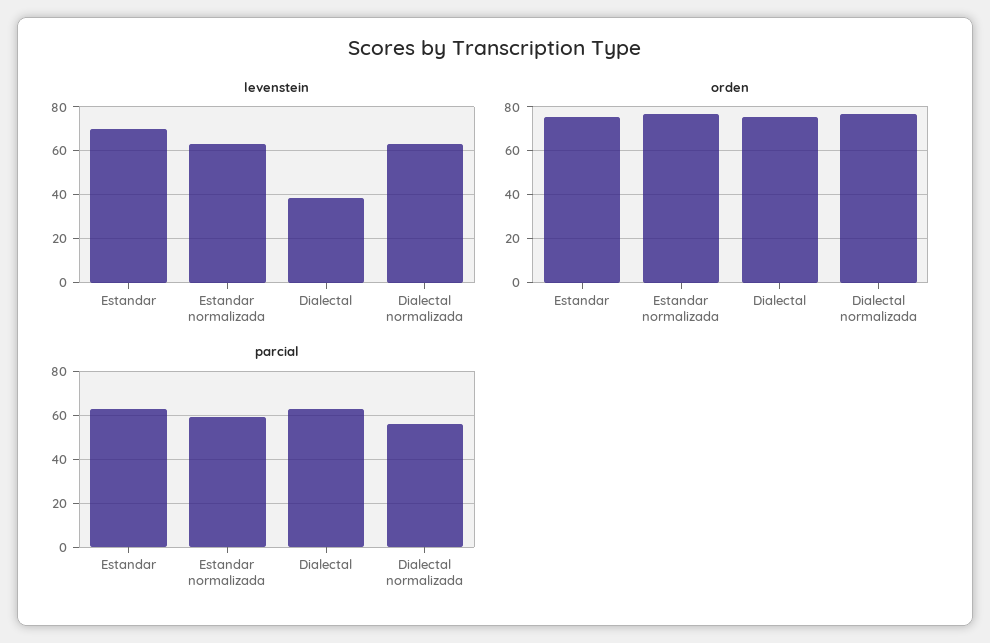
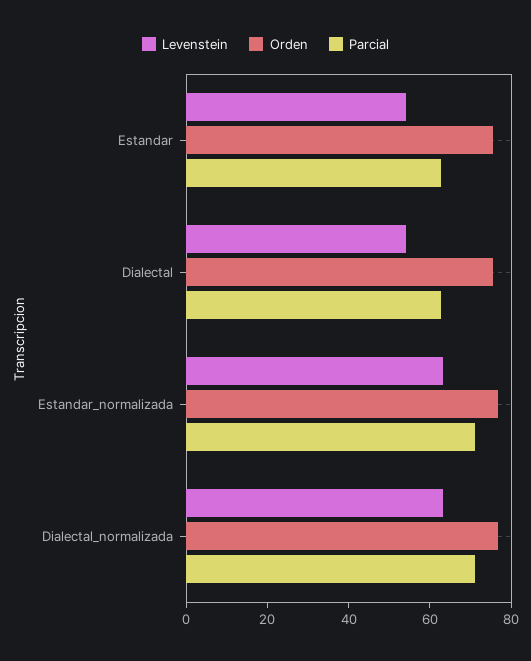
  {
    "levenstein": {
-     "Estandar": 70,
+     "Estandar": 55,
      "Estandar normalizada": 65,
-     "Dialectal": 40,
+     "Dialectal": 55,
      "Dialectal normalizada": 65
    },
    "orden": {
      "Estandar": 75,
      "Estandar normalizada": 75,
      "Dialectal": 75,
      "Dialectal normalizada": 75
    },
    "parcial": {
      "Estandar": 65,
-     "Estandar normalizada": 60,
+     "Estandar normalizada": 70,
      "Dialectal": 65,
-     "Dialectal normalizada": 55
+     "Dialectal normalizada": 70
    }
  }

